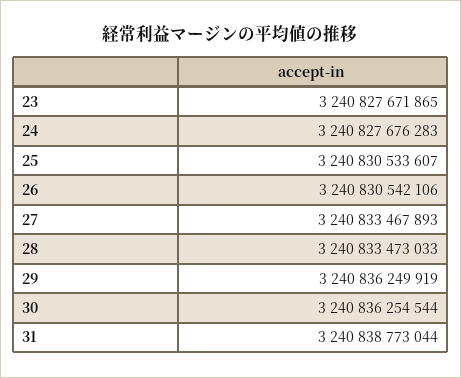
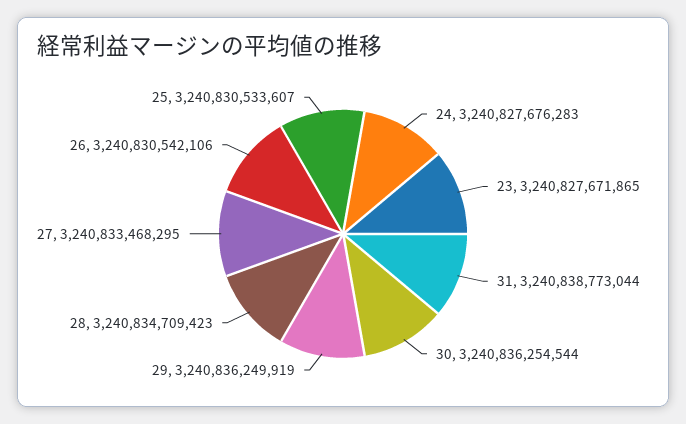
  {
    "23": 3240827671865,
    "24": 3240827676283,
    "25": 3240830533607,
    "26": 3240830542106,
-   "27": 3240833467893,
+   "27": 3240833468295,
-   "28": 3240833473033,
+   "28": 3240834709423,
    "29": 3240836249919,
    "30": 3240836254544,
    "31": 3240838773044
  }

